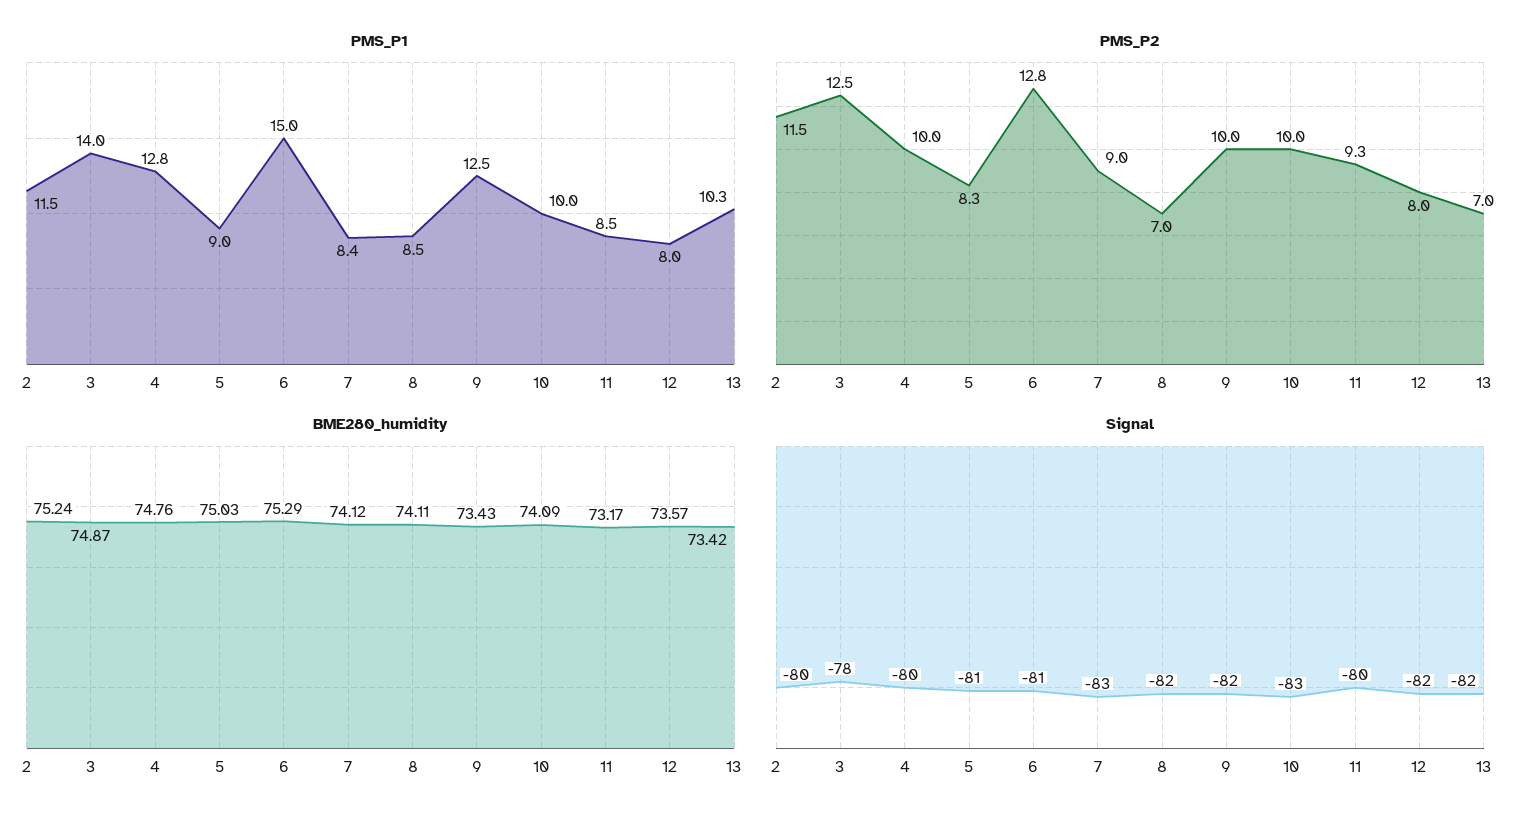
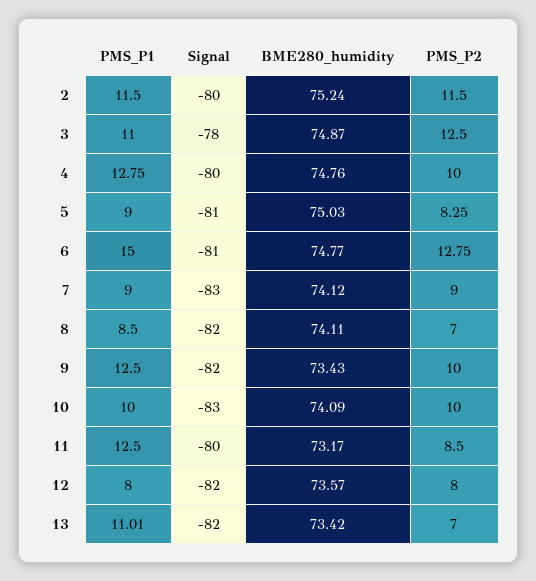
  {
    "PMS_P1": {
      "2": 11.5,
-     "3": 14,
+     "3": 11,
      "4": 12.75,
      "5": 9,
      "6": 15,
-     "7": 8.4,
+     "7": 9,
      "8": 8.5,
      "9": 12.5,
      "10": 10,
-     "11": 8.5,
+     "11": 12.5,
      "12": 8,
-     "13": 10.3
+     "13": 11.01
    },
    "PMS_P2": {
      "2": 11.5,
      "3": 12.5,
      "4": 10,
      "5": 8.25,
      "6": 12.75,
      "7": 9,
      "8": 7,
      "9": 10,
      "10": 10,
-     "11": 9.3,
+     "11": 8.5,
      "12": 8,
      "13": 7
    },
    "BME280_humidity": {
      "2": 75.24,
      "3": 74.87,
      "4": 74.76,
      "5": 75.03,
-     "6": 75.29,
+     "6": 74.77,
      "7": 74.12,
      "8": 74.11,
      "9": 73.43,
      "10": 74.09,
      "11": 73.17,
      "12": 73.57,
      "13": 73.42
    },
    "Signal": {
      "2": -80,
      "3": -78,
      "4": -80,
      "5": -81,
      "6": -81,
      "7": -83,
      "8": -82,
      "9": -82,
      "10": -83,
      "11": -80,
      "12": -82,
      "13": -82
    }
  }

